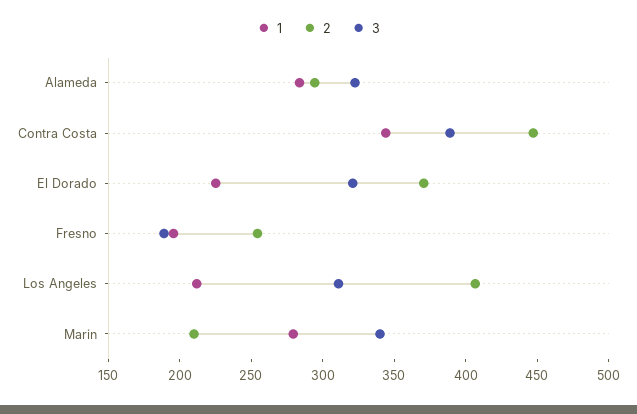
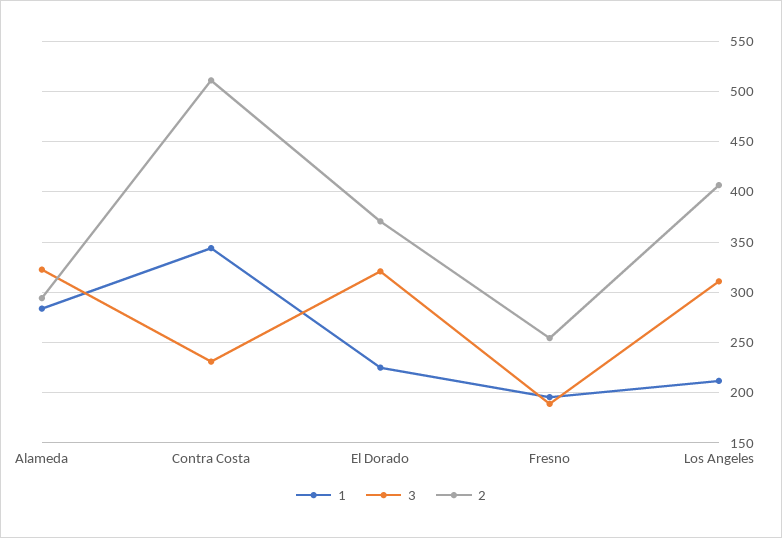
  {
    "1": {
      "Alameda": 280,
      "Contra Costa": 340,
      "El Dorado": 230,
      "Fresno": 200,
-     "Los Angeles": 210,
+     "Los Angeles": 210
-     "Marin": 280
    },
    "2": {
      "Alameda": 290,
-     "Contra Costa": 450,
+     "Contra Costa": 510,
      "El Dorado": 370,
      "Fresno": 250,
-     "Los Angeles": 410,
+     "Los Angeles": 410
-     "Marin": 210
    },
    "3": {
      "Alameda": 320,
-     "Contra Costa": 390,
+     "Contra Costa": 230,
      "El Dorado": 320,
      "Fresno": 190,
-     "Los Angeles": 310,
+     "Los Angeles": 310
-     "Marin": 340
    }
  }

